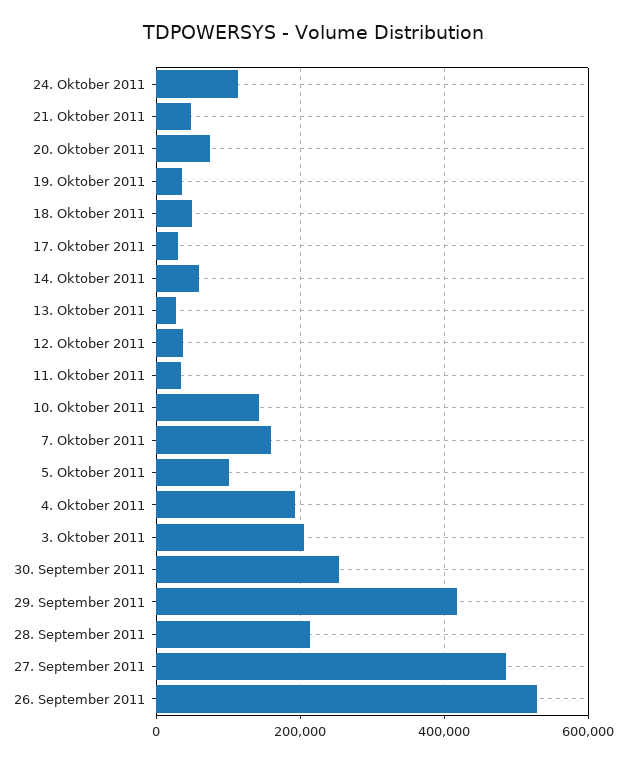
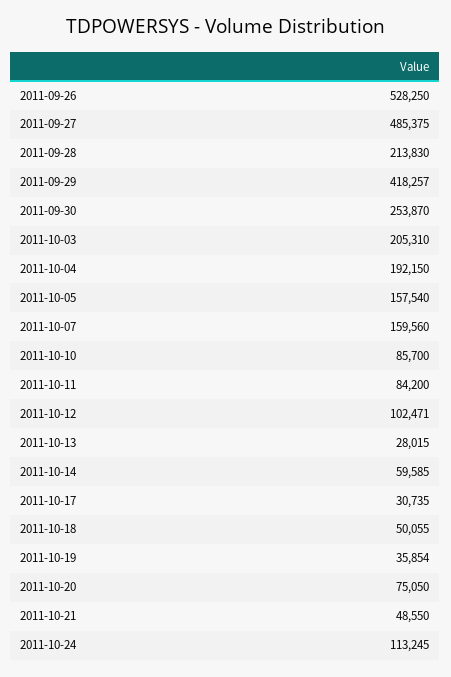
  {
    "24. Oktober 2011": 113245,
    "21. Oktober 2011": 48550,
    "20. Oktober 2011": 75050,
    "19. Oktober 2011": 35854,
    "18. Oktober 2011": 50055,
    "17. Oktober 2011": 30735,
    "14. Oktober 2011": 59585,
    "13. Oktober 2011": 28015,
-   "12. Oktober 2011": 40000,
+   "12. Oktober 2011": 102471,
-   "11. Oktober 2011": 40000,
+   "11. Oktober 2011": 84200,
-   "10. Oktober 2011": 140000,
+   "10. Oktober 2011": 85700,
    "7. Oktober 2011": 159560,
-   "5. Oktober 2011": 100000,
+   "5. Oktober 2011": 157540,
    "4. Oktober 2011": 192150,
    "3. Oktober 2011": 205310,
    "30. September 2011": 253870,
    "29. September 2011": 418257,
    "28. September 2011": 213830,
    "27. September 2011": 485375,
    "26. September 2011": 528250
  }

